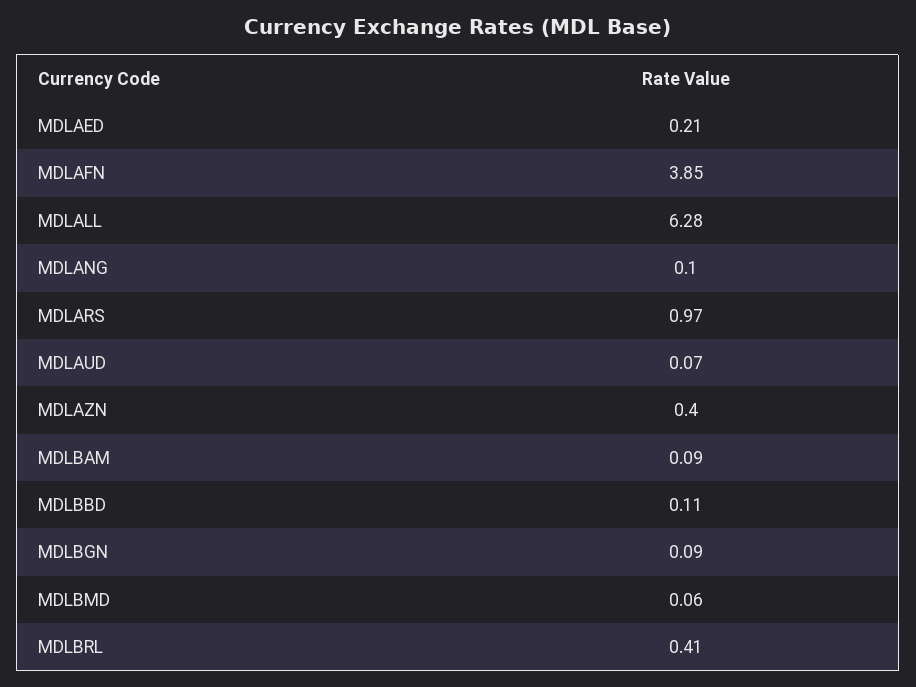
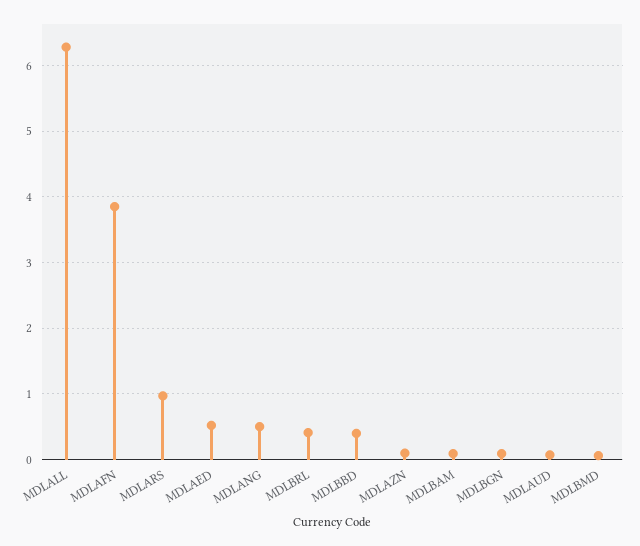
  {
-   "MDLAED": 0.21,
+   "MDLAED": 0.5,
    "MDLAFN": 3.85,
    "MDLALL": 6.28,
-   "MDLANG": 0.1,
+   "MDLANG": 0.5,
    "MDLARS": 0.97,
    "MDLAUD": 0.07,
-   "MDLAZN": 0.4,
+   "MDLAZN": 0.1,
    "MDLBAM": 0.09,
-   "MDLBBD": 0.11,
+   "MDLBBD": 0.4,
    "MDLBGN": 0.09,
    "MDLBMD": 0.06,
    "MDLBRL": 0.41
  }

